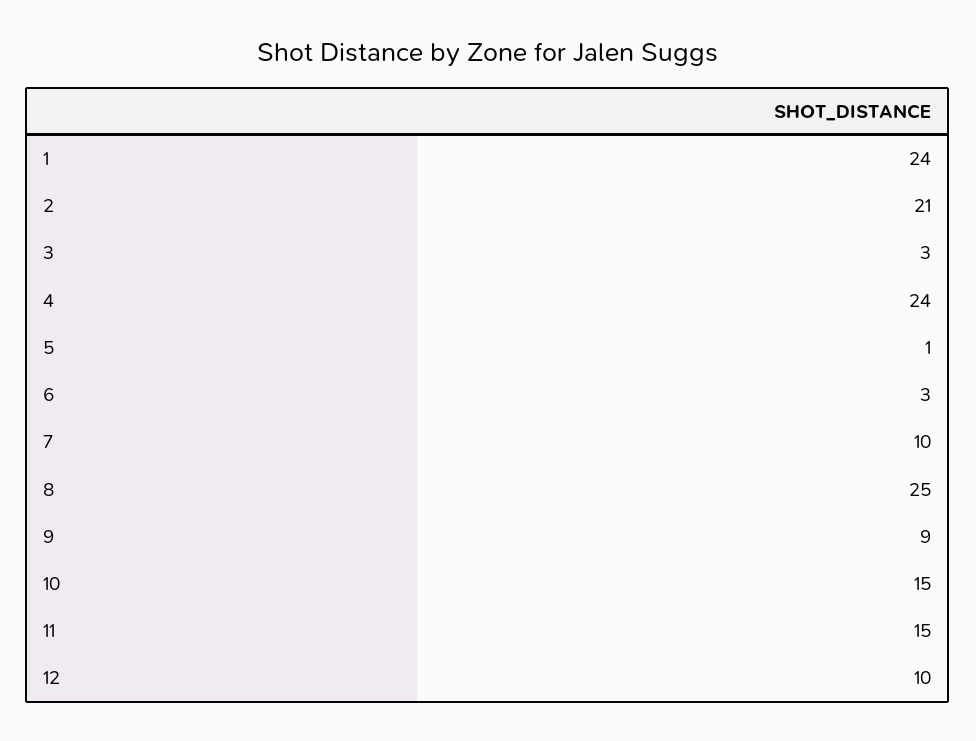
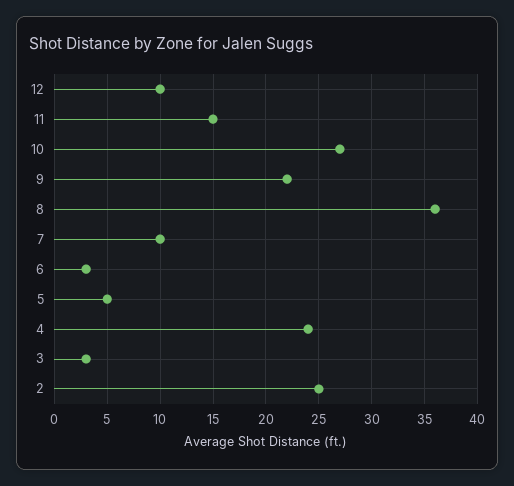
  {
-   "1": 24,
-   "2": 21,
+   "2": 25,
    "3": 3,
    "4": 24,
-   "5": 1,
+   "5": 5,
    "6": 3,
    "7": 10,
-   "8": 25,
+   "8": 36,
-   "9": 9,
+   "9": 22,
-   "10": 15,
+   "10": 27,
    "11": 15,
    "12": 10
  }

